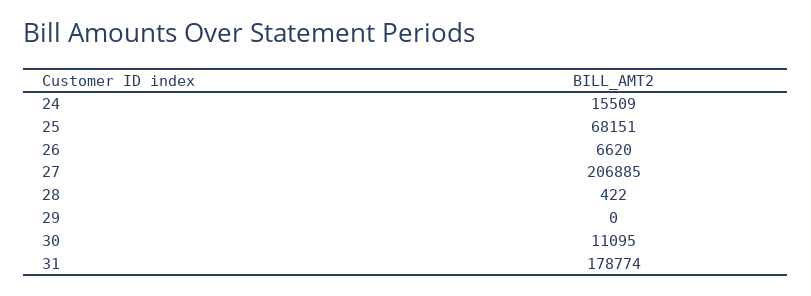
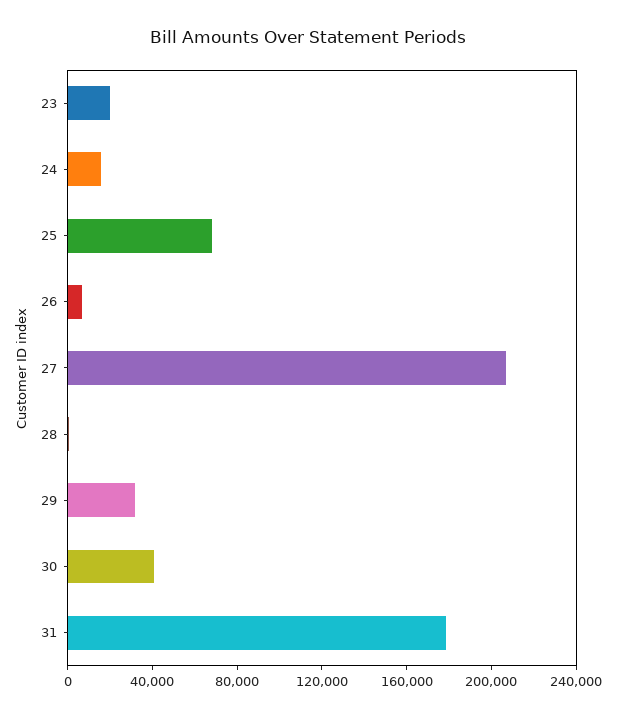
  {
    "24": 15509,
    "25": 68151,
    "26": 6620,
    "27": 206885,
    "28": 422,
-   "29": 0,
+   "29": 30000,
-   "30": 11095,
+   "30": 40000,
-   "31": 178774
+   "31": 178774,
+   "23": 20000
  }

